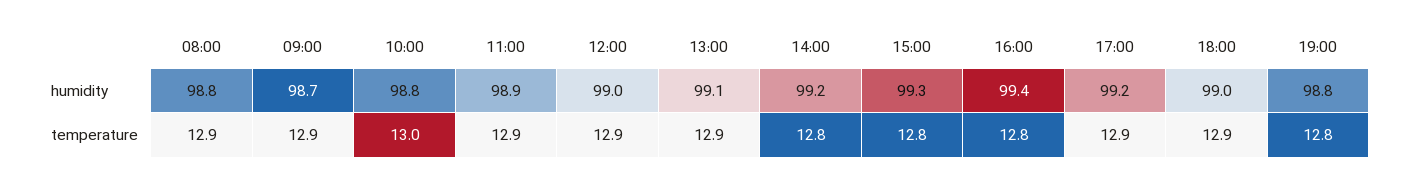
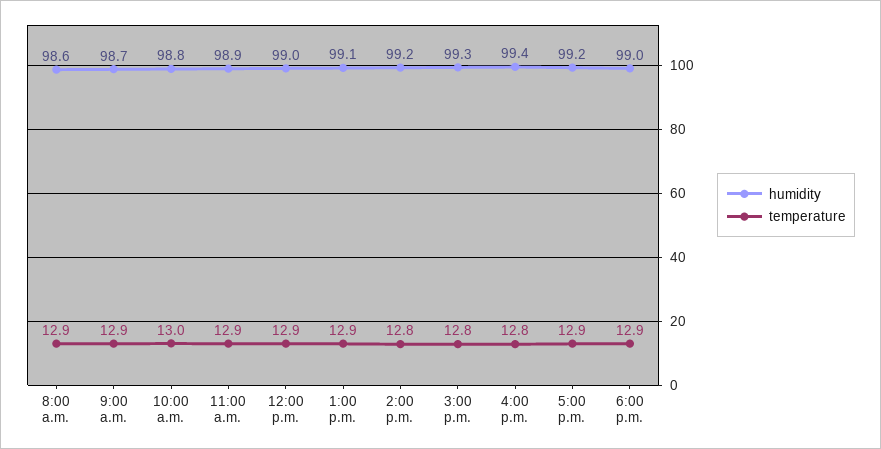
  {
    "humidity": {
-     "08:00": 98.8,
+     "08:00": 98.6,
      "09:00": 98.7,
      "10:00": 98.8,
      "11:00": 98.9,
      "12:00": 99,
      "13:00": 99.1,
      "14:00": 99.2,
      "15:00": 99.3,
      "16:00": 99.4,
      "17:00": 99.2,
-     "18:00": 99,
+     "18:00": 99
-     "19:00": 98.8
    },
    "temperature": {
      "08:00": 12.9,
      "09:00": 12.9,
      "10:00": 13,
      "11:00": 12.9,
      "12:00": 12.9,
      "13:00": 12.9,
      "14:00": 12.8,
      "15:00": 12.8,
      "16:00": 12.8,
      "17:00": 12.9,
-     "18:00": 12.9,
+     "18:00": 12.9
-     "19:00": 12.8
    }
  }

